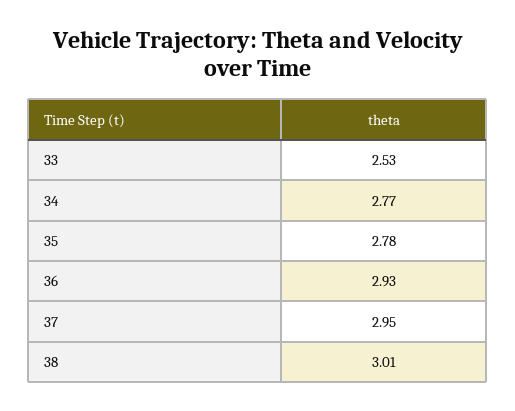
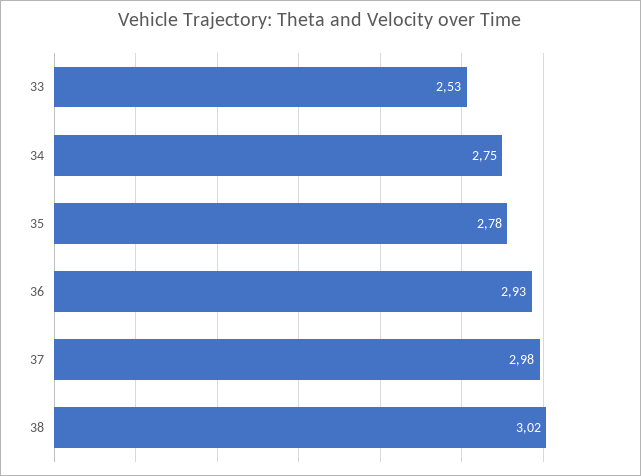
  {
    "33": 2.53,
-   "34": 2.77,
+   "34": 2.75,
    "35": 2.78,
    "36": 2.93,
-   "37": 2.95,
+   "37": 2.98,
-   "38": 3.01
+   "38": 3.02
  }

